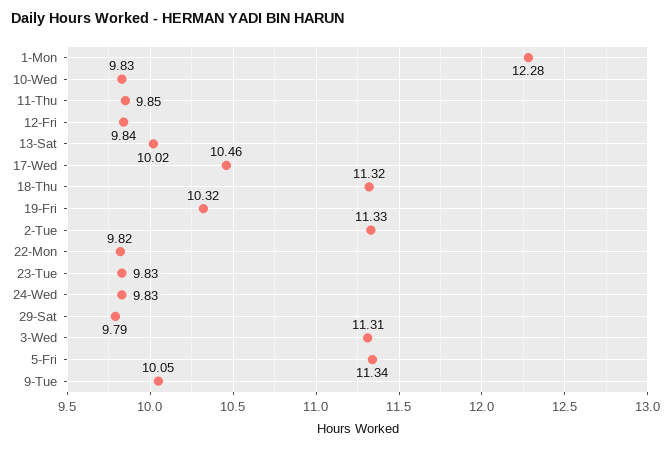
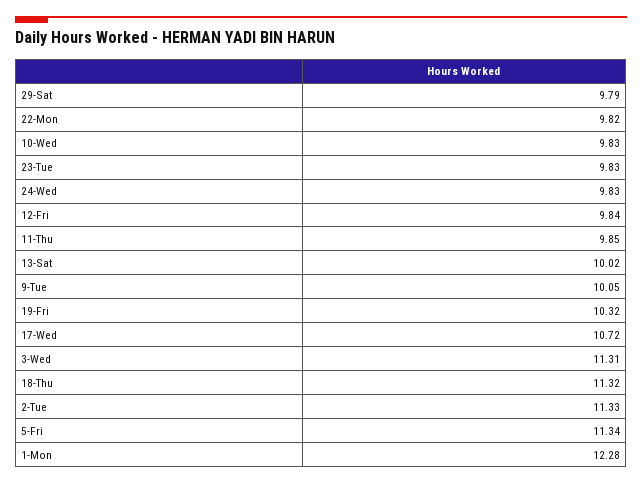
  {
    "1-Mon": 12.28,
    "10-Wed": 9.83,
    "11-Thu": 9.85,
    "12-Fri": 9.84,
    "13-Sat": 10.02,
-   "17-Wed": 10.46,
+   "17-Wed": 10.72,
    "18-Thu": 11.32,
    "19-Fri": 10.32,
    "2-Tue": 11.33,
    "22-Mon": 9.82,
    "23-Tue": 9.83,
    "24-Wed": 9.83,
    "29-Sat": 9.79,
    "3-Wed": 11.31,
    "5-Fri": 11.34,
    "9-Tue": 10.05
  }

